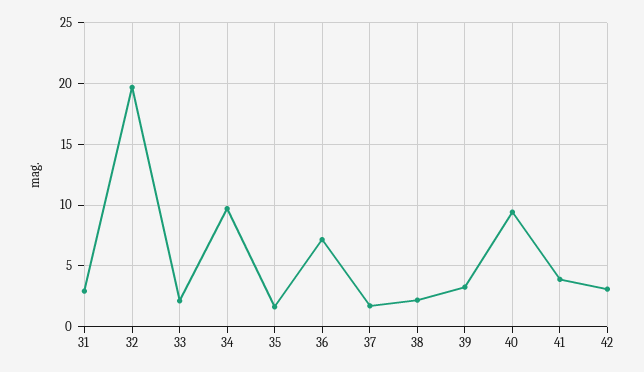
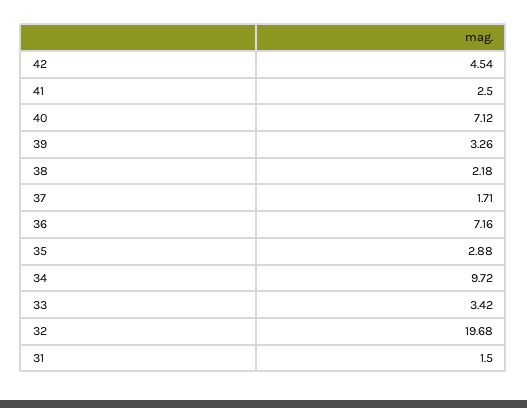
  {
-   "31": 3,
+   "31": 1.5,
    "32": 19.68,
-   "33": 2,
+   "33": 3.42,
    "34": 9.72,
-   "35": 1.5,
+   "35": 2.88,
    "36": 7.16,
    "37": 1.71,
    "38": 2.18,
    "39": 3.26,
-   "40": 9.5,
+   "40": 7.12,
-   "41": 4,
+   "41": 2.5,
-   "42": 3
+   "42": 4.54
  }

